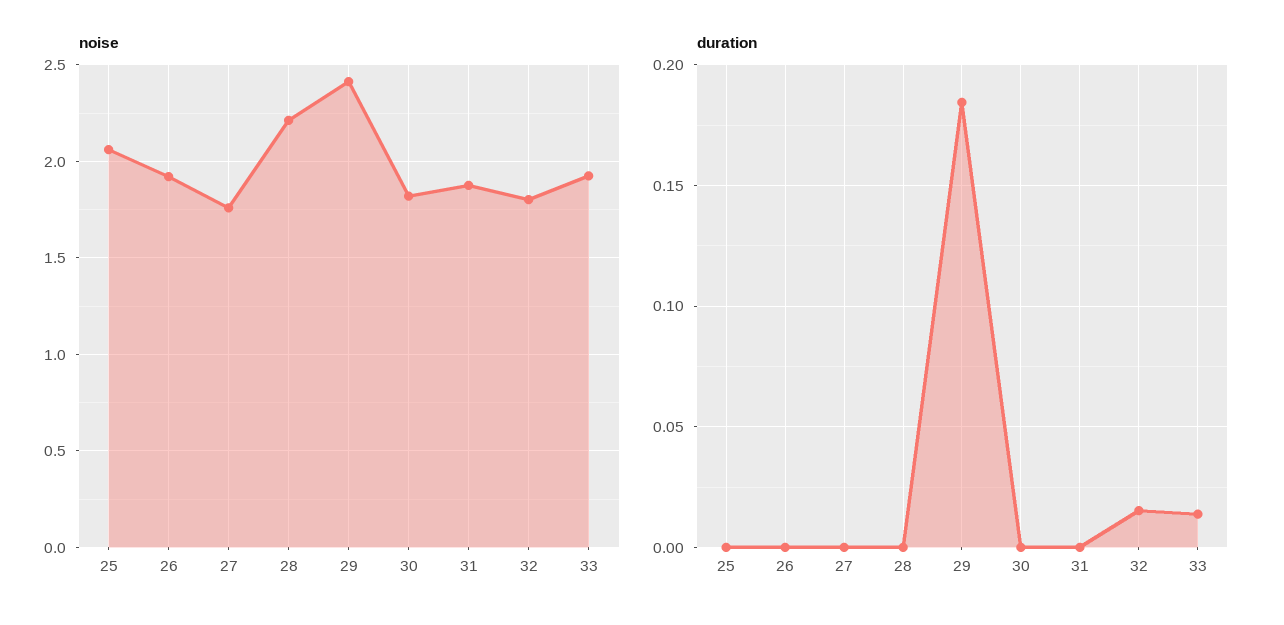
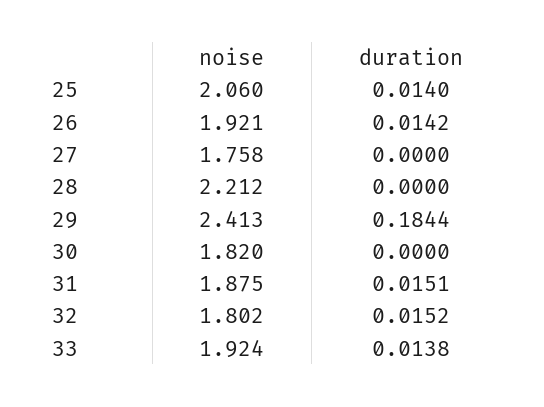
  {
    "noise": {
      "25": 2.06,
      "26": 1.921,
      "27": 1.758,
      "28": 2.212,
      "29": 2.413,
      "30": 1.82,
      "31": 1.875,
      "32": 1.802,
      "33": 1.924
    },
    "duration": {
-     "25": 0,
+     "25": 0.014,
-     "26": 0,
+     "26": 0.0142,
      "27": 0,
      "28": 0,
      "29": 0.1844,
      "30": 0,
-     "31": 0,
+     "31": 0.0151,
      "32": 0.0152,
      "33": 0.0138
    }
  }

